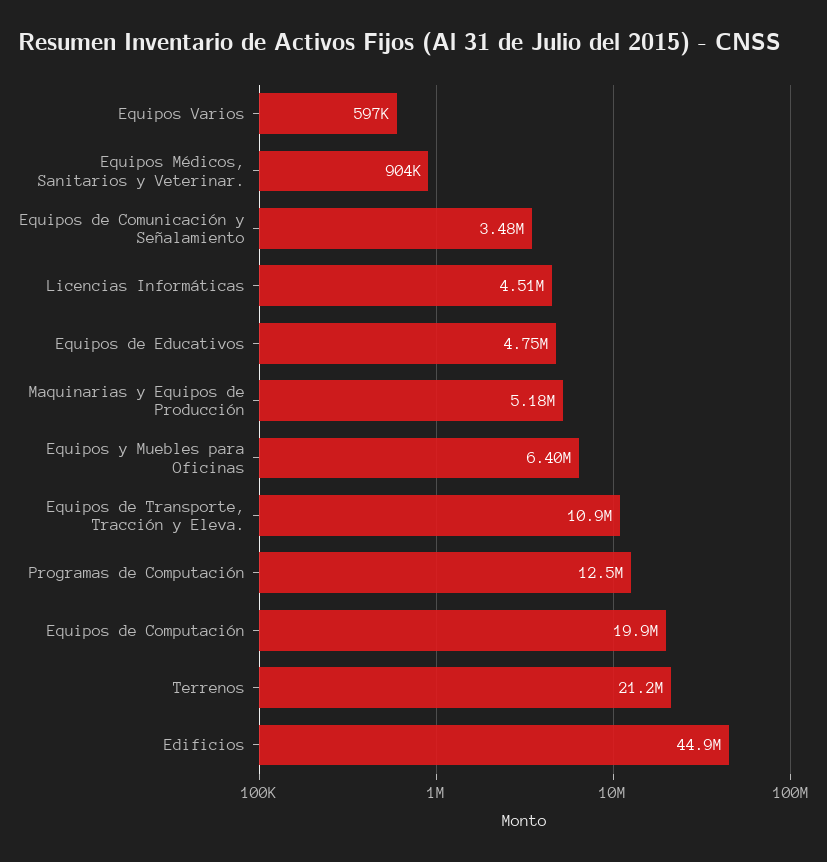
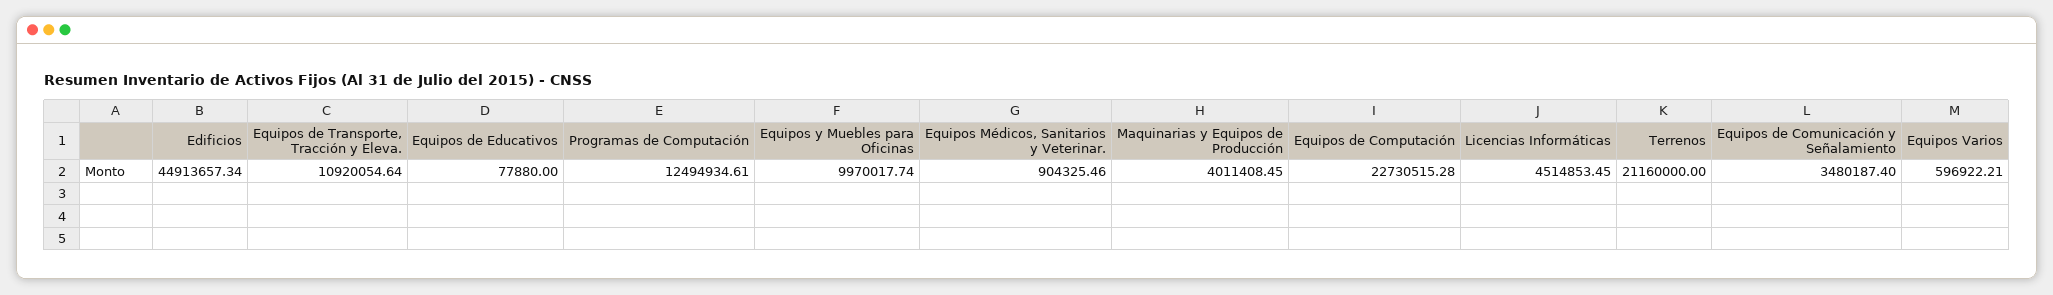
  {
    "Equipos Varios": 596922.21,
    "Equipos Médicos, Sanitarios y Veterinar.": 904325.46,
    "Equipos de Comunicación y Señalamiento": 3480187.4,
    "Licencias Informáticas": 4514853.45,
-   "Equipos de Educativos": 4750000,
+   "Equipos de Educativos": 77880,
-   "Maquinarias y Equipos de Producción": 5180000,
+   "Maquinarias y Equipos de Producción": 4011408.45,
-   "Equipos y Muebles para Oficinas": 6400000,
+   "Equipos y Muebles para Oficinas": 9970017.74,
    "Equipos de Transporte, Tracción y Eleva.": 10920054.64,
    "Programas de Computación": 12494934.61,
-   "Equipos de Computación": 19900000,
+   "Equipos de Computación": 22730515.28,
    "Terrenos": 21160000,
    "Edificios": 44913657.34
  }

